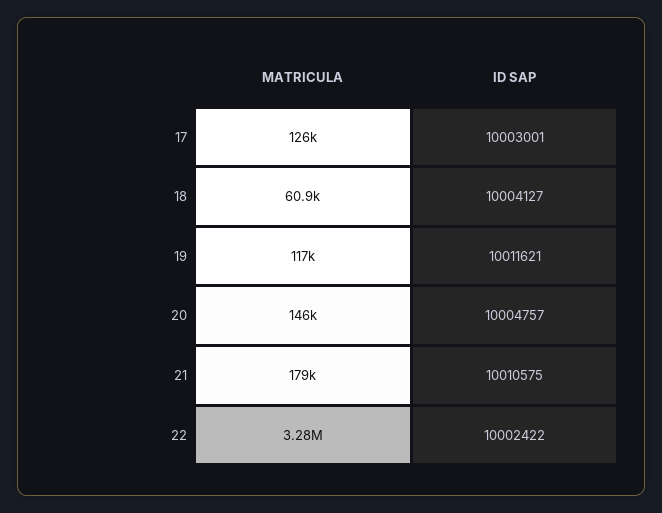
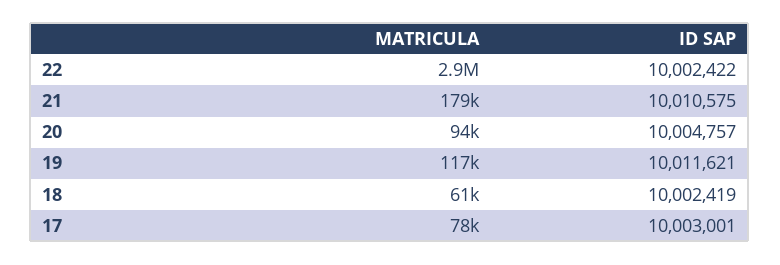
  {
    "MATRICULA": {
-     "17": 126000,
+     "17": 78000,
      "18": 60900,
      "19": 117000,
-     "20": 146000,
+     "20": 94000,
      "21": 179000,
-     "22": 3280000
+     "22": 2900000
    },
    "ID SAP": {
      "17": 10003001,
-     "18": 10004127,
+     "18": 10002419,
      "19": 10011621,
      "20": 10004757,
      "21": 10010575,
      "22": 10002422
    }
  }

